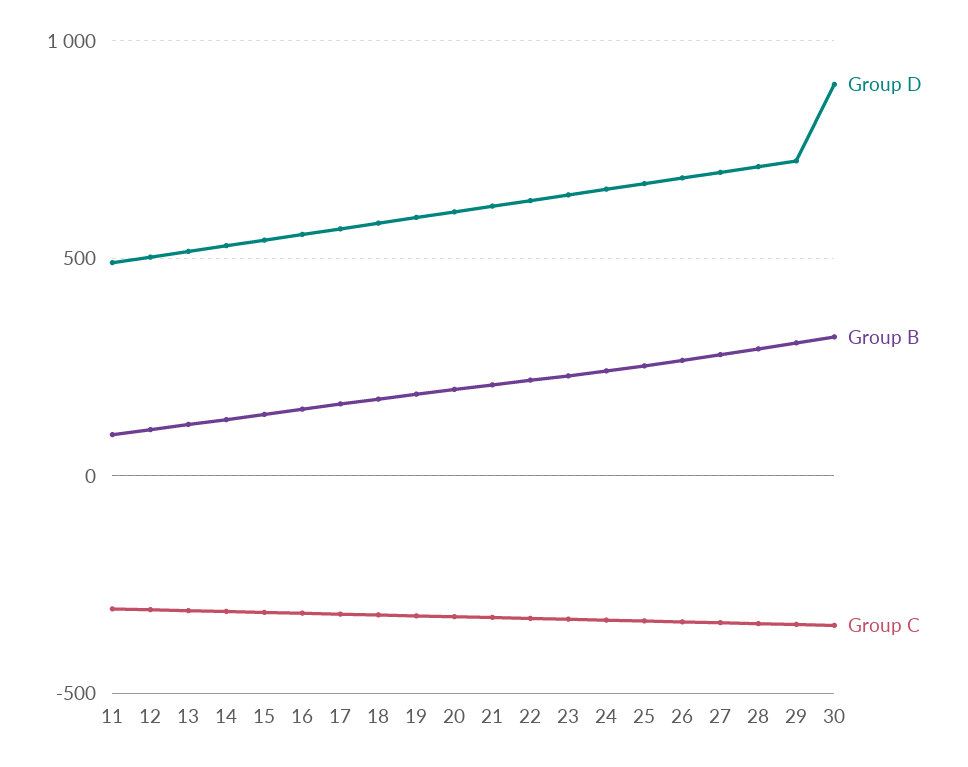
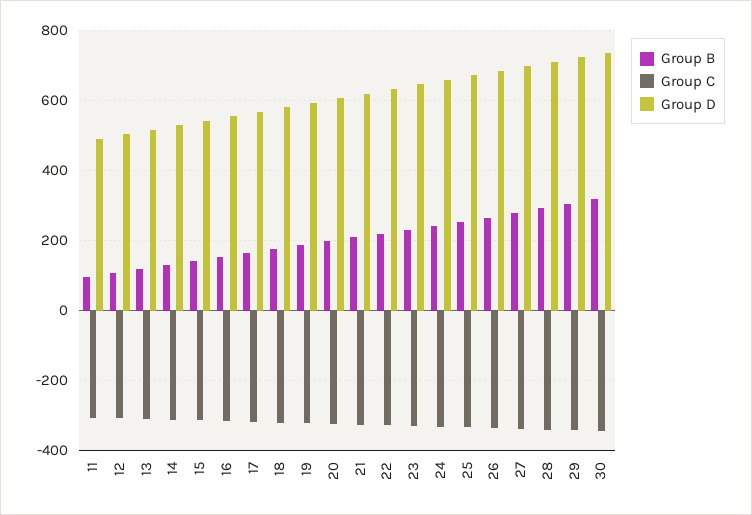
  {
    "Group D": {
      "11": 500,
      "12": 500,
      "13": 520,
      "14": 520,
      "15": 540,
      "16": 560,
      "17": 560,
      "18": 580,
      "19": 600,
      "20": 600,
      "21": 620,
      "22": 640,
      "23": 640,
      "24": 660,
      "25": 680,
      "26": 680,
      "27": 700,
      "28": 720,
      "29": 720,
-     "30": 900
+     "30": 740
    },
    "Group B": {
      "11": 100,
      "12": 100,
      "13": 120,
      "14": 120,
      "15": 140,
      "16": 160,
      "17": 160,
      "18": 180,
      "19": 180,
      "20": 200,
      "21": 200,
      "22": 220,
      "23": 220,
      "24": 240,
      "25": 260,
      "26": 260,
      "27": 280,
      "28": 300,
      "29": 300,
      "30": 320
    },
    "Group C": {
      "11": -300,
      "12": -300,
      "13": -320,
      "14": -320,
      "15": -320,
      "16": -320,
      "17": -320,
      "18": -320,
      "19": -320,
      "20": -320,
      "21": -320,
      "22": -320,
      "23": -340,
      "24": -340,
      "25": -340,
      "26": -340,
      "27": -340,
      "28": -340,
      "29": -340,
      "30": -340
    }
  }

